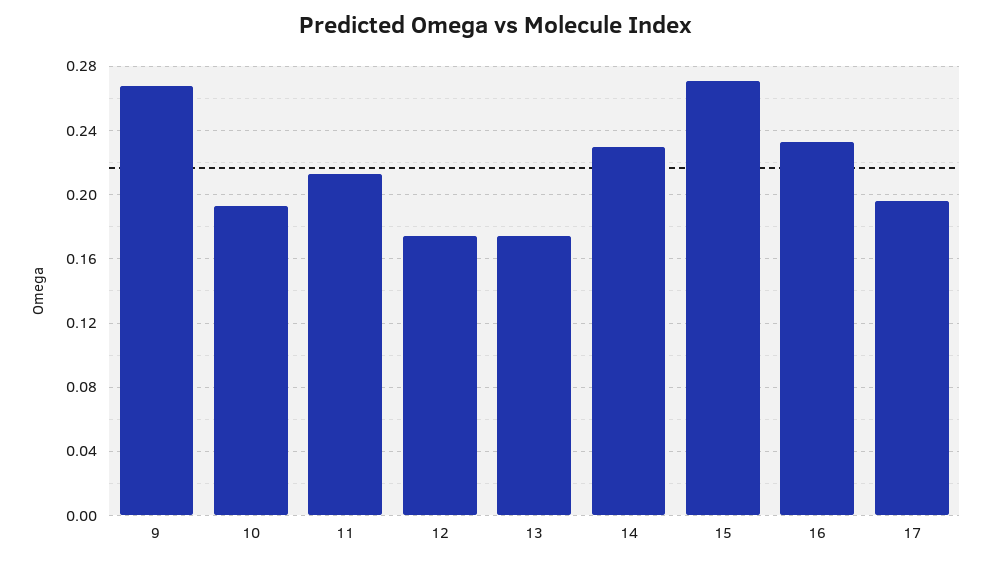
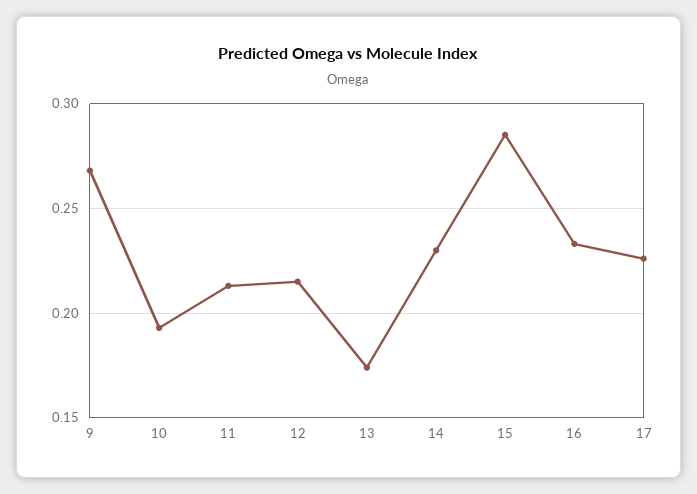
  {
    "9": 0.27,
    "10": 0.195,
    "11": 0.215,
-   "12": 0.175,
+   "12": 0.215,
    "13": 0.175,
    "14": 0.23,
-   "15": 0.27,
+   "15": 0.285,
    "16": 0.235,
-   "17": 0.195
+   "17": 0.225
  }

